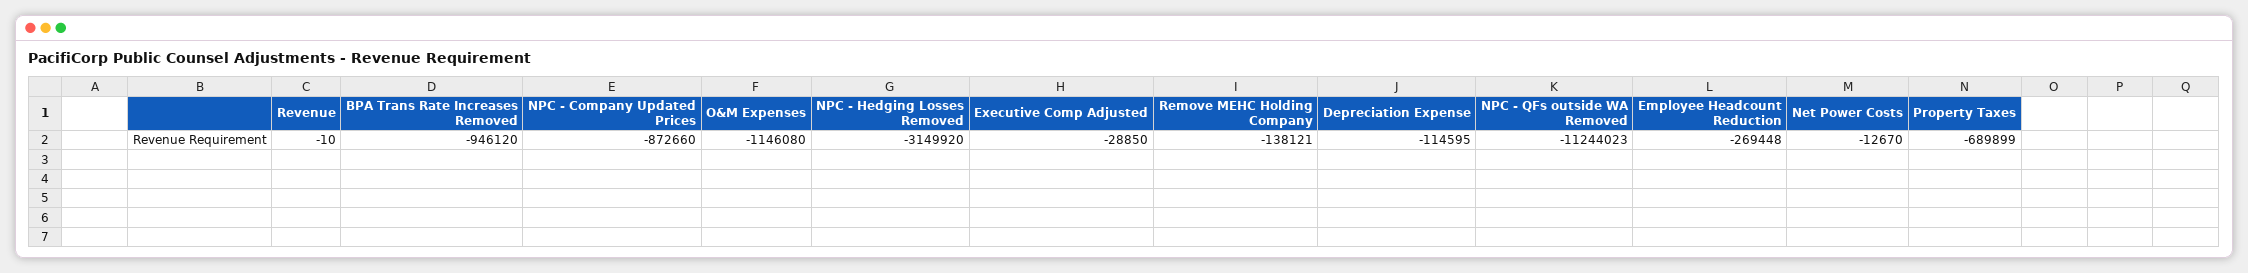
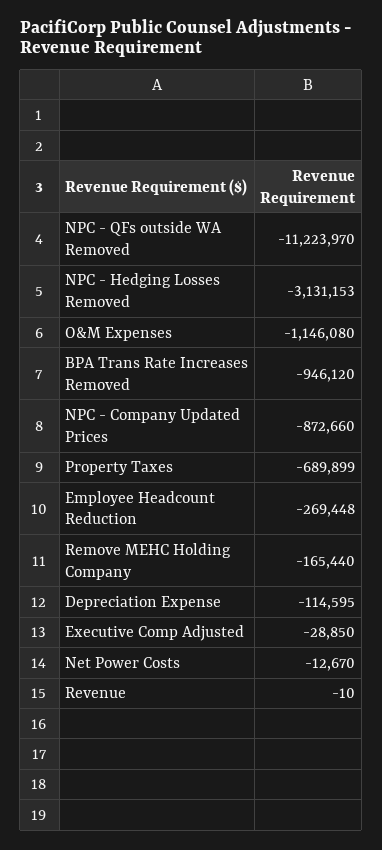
  {
    "Revenue": -10,
    "BPA Trans Rate Increases Removed": -946120,
    "NPC - Company Updated Prices": -872660,
    "O&M Expenses": -1146080,
-   "NPC - Hedging Losses Removed": -3149920,
+   "NPC - Hedging Losses Removed": -3131153,
    "Executive Comp Adjusted": -28850,
-   "Remove MEHC Holding Company": -138121,
+   "Remove MEHC Holding Company": -165440,
    "Depreciation Expense": -114595,
-   "NPC - QFs outside WA Removed": -11244023,
+   "NPC - QFs outside WA Removed": -11223970,
    "Employee Headcount Reduction": -269448,
    "Net Power Costs": -12670,
    "Property Taxes": -689899
  }

